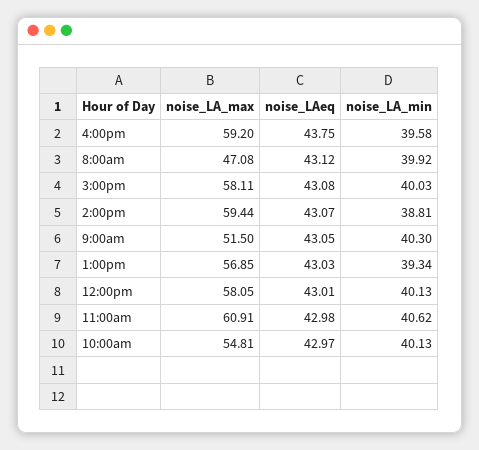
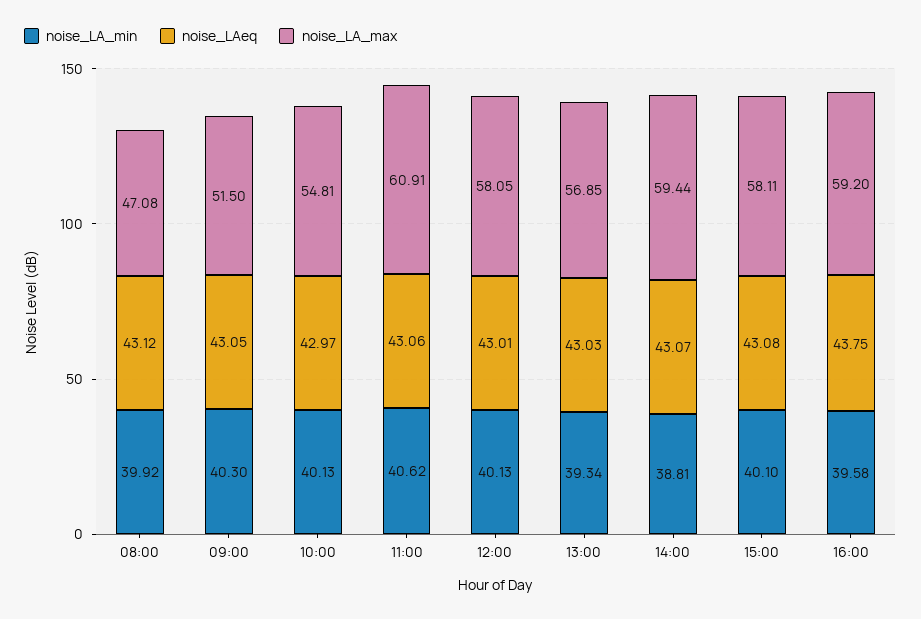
  {
    "noise_LA_max": {
      "4:00pm": 59.2,
      "8:00am": 47.08,
      "3:00pm": 58.11,
      "2:00pm": 59.44,
      "9:00am": 51.5,
      "1:00pm": 56.85,
      "12:00pm": 58.05,
      "11:00am": 60.91,
      "10:00am": 54.81
    },
    "noise_LAeq": {
      "4:00pm": 43.75,
      "8:00am": 43.12,
      "3:00pm": 43.08,
      "2:00pm": 43.07,
      "9:00am": 43.05,
      "1:00pm": 43.03,
      "12:00pm": 43.01,
-     "11:00am": 42.98,
+     "11:00am": 43.06,
      "10:00am": 42.97
    },
    "noise_LA_min": {
      "4:00pm": 39.58,
      "8:00am": 39.92,
-     "3:00pm": 40.03,
+     "3:00pm": 40.1,
      "2:00pm": 38.81,
      "9:00am": 40.3,
      "1:00pm": 39.34,
      "12:00pm": 40.13,
      "11:00am": 40.62,
      "10:00am": 40.13
    }
  }

